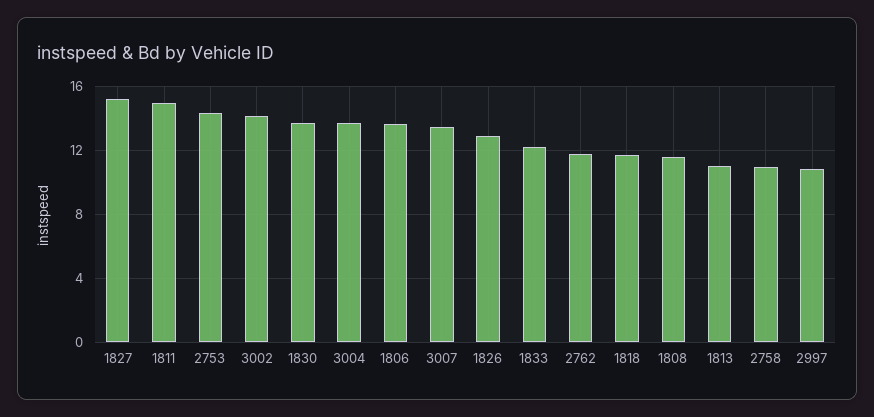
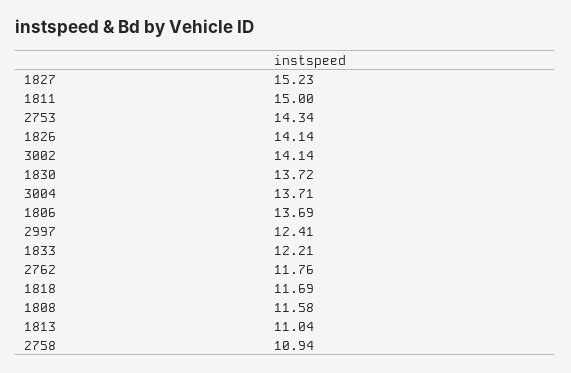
  {
    "1827": 15.23,
    "1811": 15,
    "2753": 14.34,
    "3002": 14.14,
    "1830": 13.72,
    "3004": 13.71,
    "1806": 13.69,
-   "3007": 13.5,
-   "1826": 13,
+   "1826": 14.14,
    "1833": 12.21,
    "2762": 11.76,
    "1818": 11.69,
    "1808": 11.58,
    "1813": 11.04,
    "2758": 10.94,
-   "2997": 11
+   "2997": 12.41
  }

